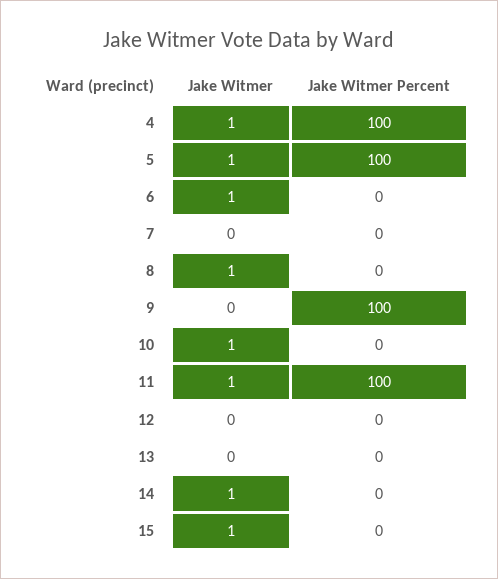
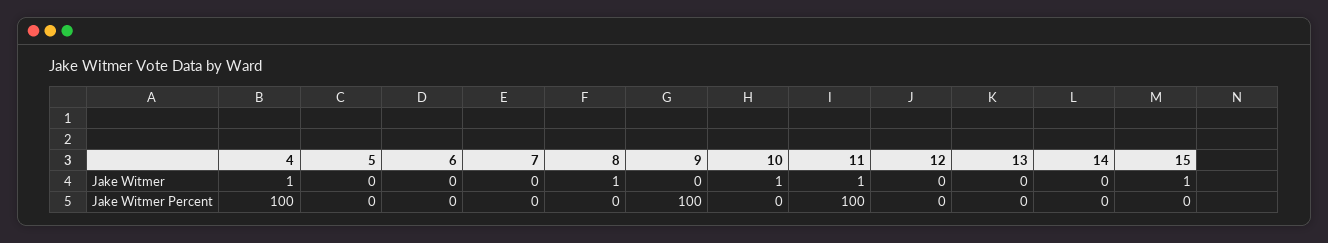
  {
    "Jake Witmer": {
      "4": 1,
-     "5": 1,
+     "5": 0,
-     "6": 1,
+     "6": 0,
      "7": 0,
      "8": 1,
      "9": 0,
      "10": 1,
      "11": 1,
      "12": 0,
      "13": 0,
-     "14": 1,
+     "14": 0,
      "15": 1
    },
    "Jake Witmer Percent": {
      "4": 100,
-     "5": 100,
+     "5": 0,
      "6": 0,
      "7": 0,
      "8": 0,
      "9": 100,
      "10": 0,
      "11": 100,
      "12": 0,
      "13": 0,
      "14": 0,
      "15": 0
    }
  }

